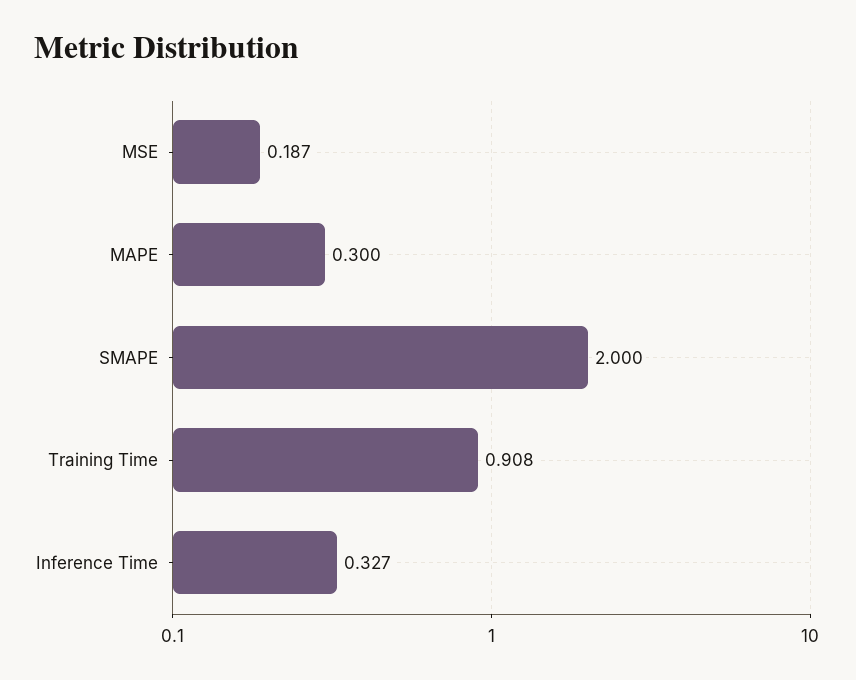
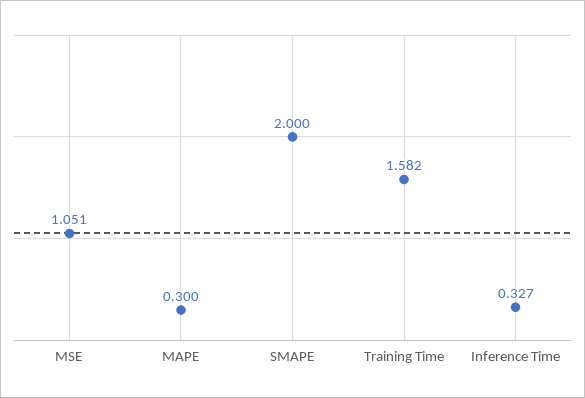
  {
-   "MSE": 0.187,
+   "MSE": 1.051,
    "MAPE": 0.3,
    "SMAPE": 2,
-   "Training Time": 0.908,
+   "Training Time": 1.582,
    "Inference Time": 0.327
  }

